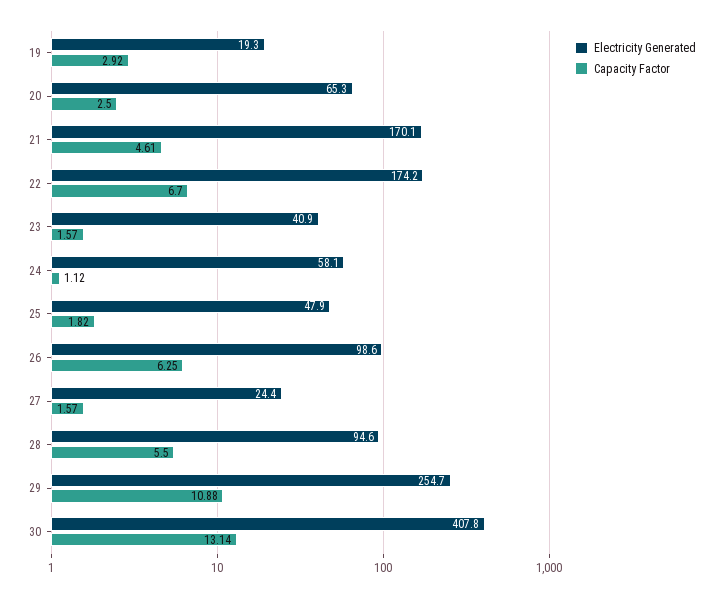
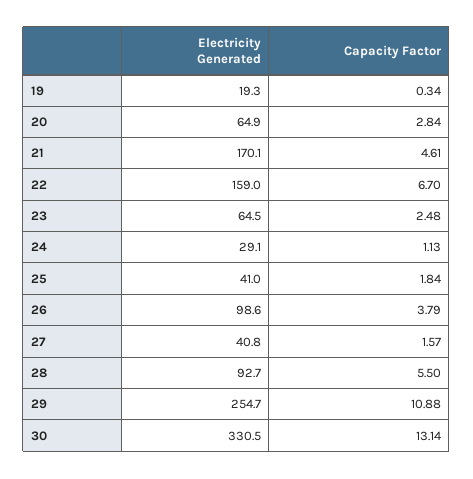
  {
    "Electricity Generated": {
      "19": 19.3,
-     "20": 65.3,
+     "20": 64.9,
      "21": 170.1,
-     "22": 174.2,
+     "22": 159,
-     "23": 40.9,
+     "23": 64.5,
-     "24": 58.1,
+     "24": 29.1,
-     "25": 47.9,
+     "25": 41,
      "26": 98.6,
-     "27": 24.4,
+     "27": 40.8,
-     "28": 94.6,
+     "28": 92.7,
      "29": 254.7,
-     "30": 407.8
+     "30": 330.5
    },
    "Capacity Factor": {
-     "19": 2.92,
+     "19": 0.34,
-     "20": 2.5,
+     "20": 2.84,
      "21": 4.61,
      "22": 6.7,
-     "23": 1.57,
+     "23": 2.48,
-     "24": 1.12,
+     "24": 1.13,
-     "25": 1.82,
+     "25": 1.84,
-     "26": 6.25,
+     "26": 3.79,
      "27": 1.57,
      "28": 5.5,
      "29": 10.88,
      "30": 13.14
    }
  }

